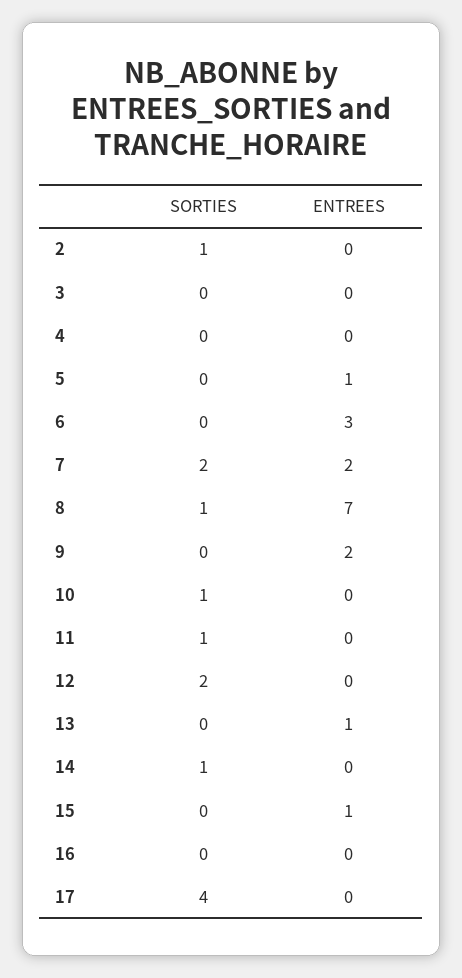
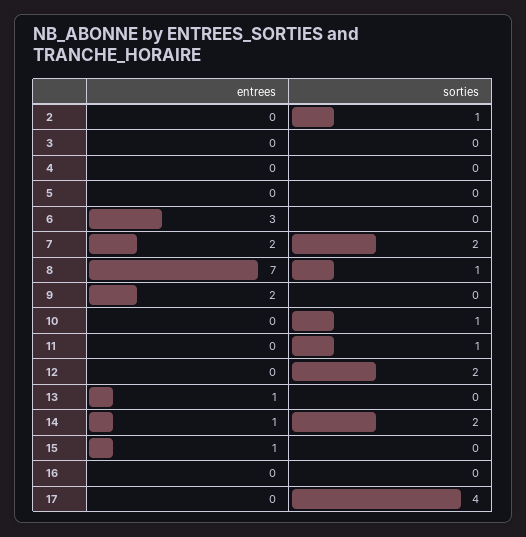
  {
    "SORTIES": {
      "2": 1,
      "3": 0,
      "4": 0,
      "5": 0,
      "6": 0,
      "7": 2,
      "8": 1,
      "9": 0,
      "10": 1,
      "11": 1,
      "12": 2,
      "13": 0,
-     "14": 1,
+     "14": 2,
      "15": 0,
      "16": 0,
      "17": 4
    },
    "ENTREES": {
      "2": 0,
      "3": 0,
      "4": 0,
-     "5": 1,
+     "5": 0,
      "6": 3,
      "7": 2,
      "8": 7,
      "9": 2,
      "10": 0,
      "11": 0,
      "12": 0,
      "13": 1,
-     "14": 0,
+     "14": 1,
      "15": 1,
      "16": 0,
      "17": 0
    }
  }

